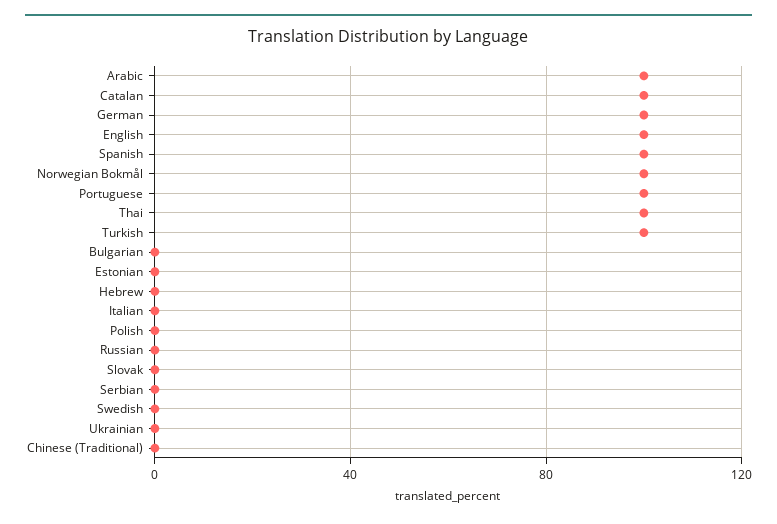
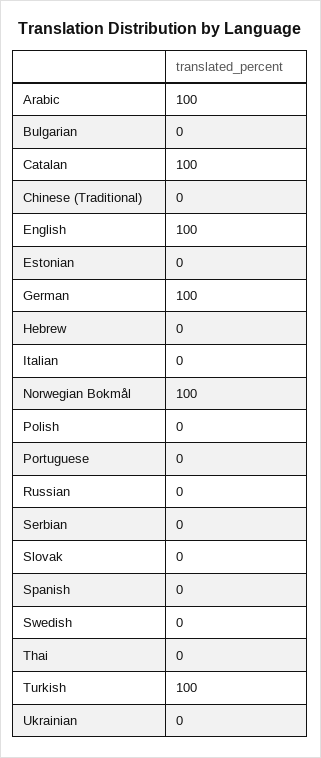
  {
    "Arabic": 100,
    "Catalan": 100,
    "German": 100,
    "English": 100,
-   "Spanish": 100,
+   "Spanish": 0,
    "Norwegian Bokmål": 100,
-   "Portuguese": 100,
+   "Portuguese": 0,
-   "Thai": 100,
+   "Thai": 0,
    "Turkish": 100,
    "Bulgarian": 0,
    "Estonian": 0,
    "Hebrew": 0,
    "Italian": 0,
    "Polish": 0,
    "Russian": 0,
    "Slovak": 0,
    "Serbian": 0,
    "Swedish": 0,
    "Ukrainian": 0,
    "Chinese (Traditional)": 0
  }

